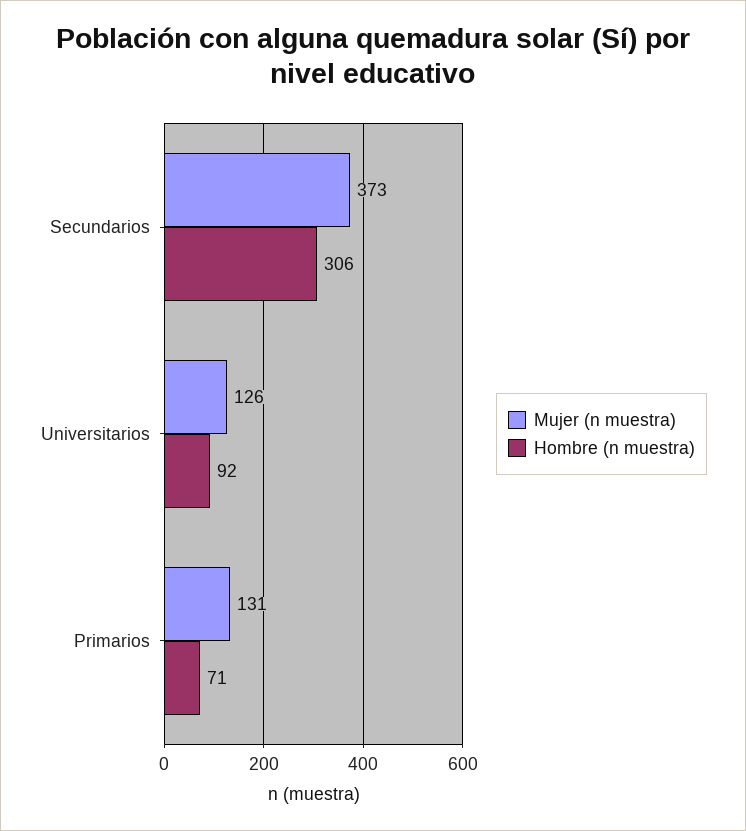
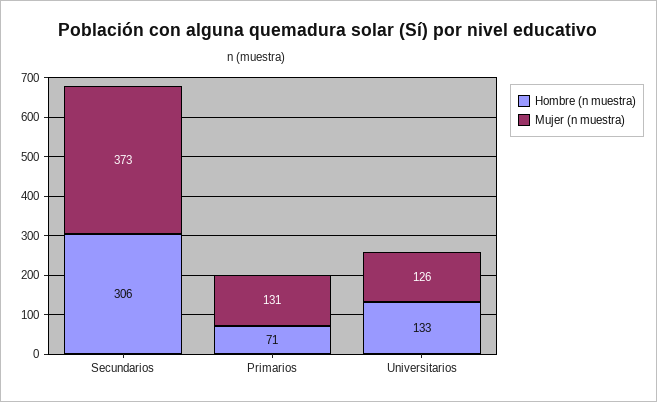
  {
    "Mujer (n muestra)": {
      "Secundarios": 373,
      "Universitarios": 126,
      "Primarios": 131
    },
    "Hombre (n muestra)": {
      "Secundarios": 306,
-     "Universitarios": 92,
+     "Universitarios": 133,
      "Primarios": 71
    }
  }

